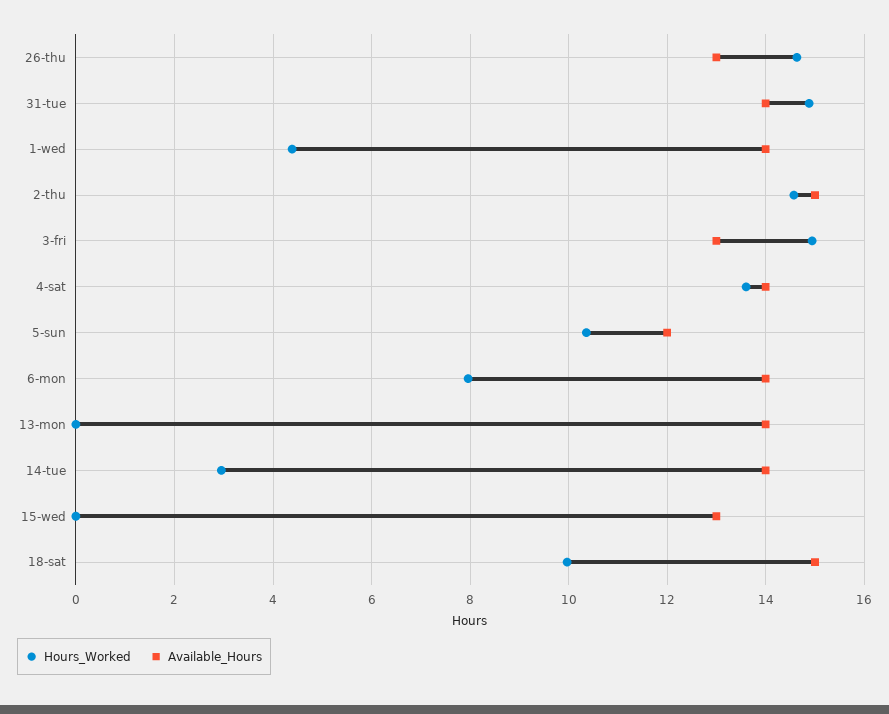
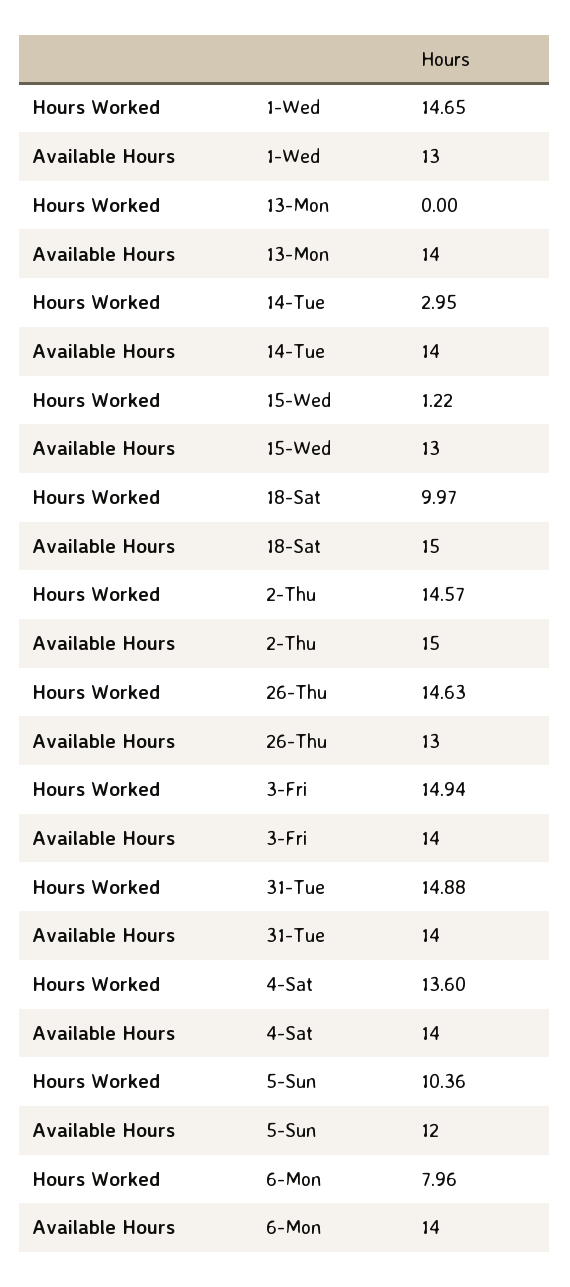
  {
    "Hours_Worked": {
      "26-thu": 14.63,
      "31-tue": 14.88,
-     "1-wed": 4.4,
+     "1-wed": 14.65,
      "2-thu": 14.57,
      "3-fri": 14.94,
      "4-sat": 13.6,
      "5-sun": 10.36,
      "6-mon": 7.96,
      "13-mon": 0,
      "14-tue": 2.95,
-     "15-wed": 0,
+     "15-wed": 1.22,
      "18-sat": 9.97
    },
    "Available_Hours": {
      "26-thu": 13,
      "31-tue": 14,
-     "1-wed": 14,
+     "1-wed": 13,
      "2-thu": 15,
-     "3-fri": 13,
+     "3-fri": 14,
      "4-sat": 14,
      "5-sun": 12,
      "6-mon": 14,
      "13-mon": 14,
      "14-tue": 14,
      "15-wed": 13,
      "18-sat": 15
    }
  }

